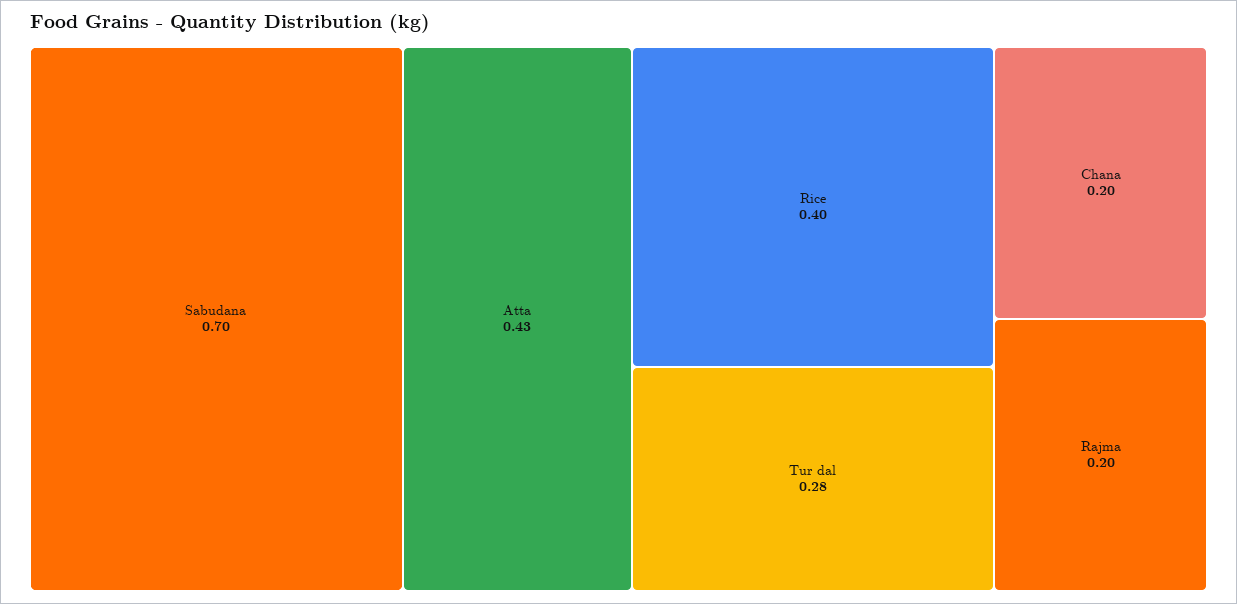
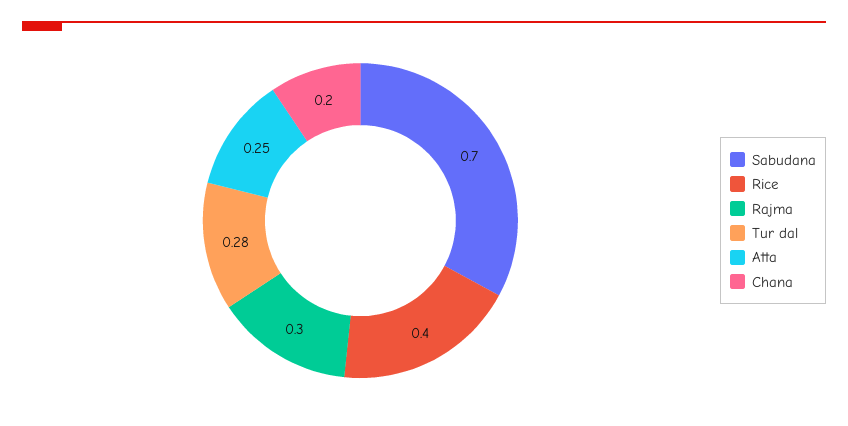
  {
    "Sabudana": 0.7,
-   "Atta": 0.43,
+   "Atta": 0.25,
    "Rice": 0.4,
    "Tur dal": 0.28,
    "Chana": 0.2,
-   "Rajma": 0.2
+   "Rajma": 0.3
  }

